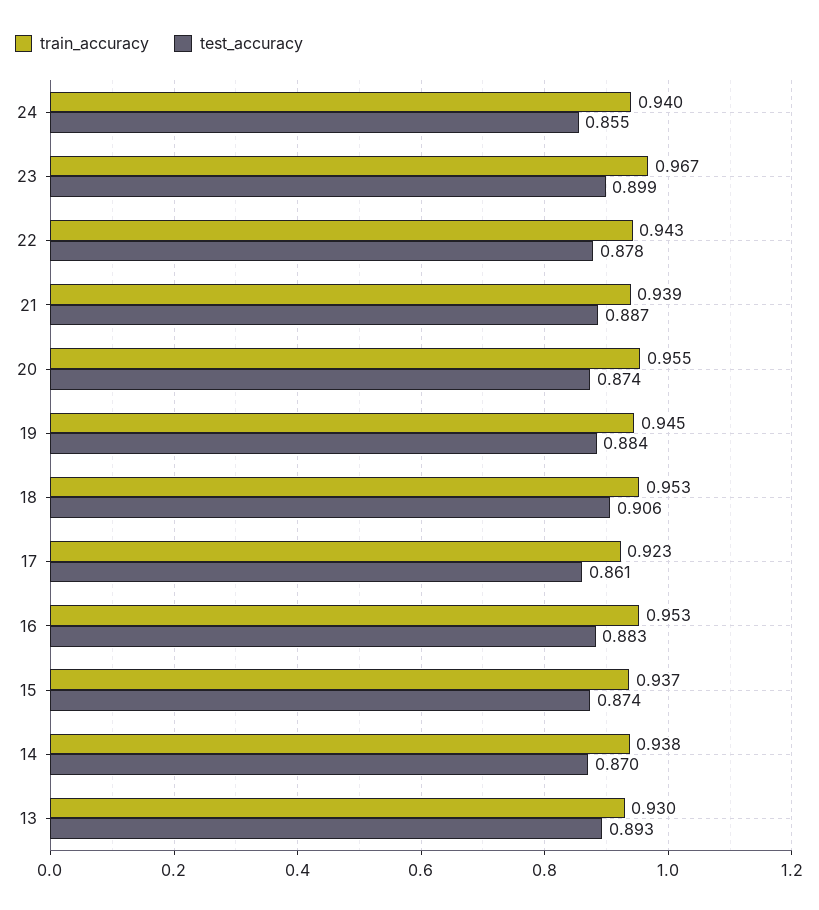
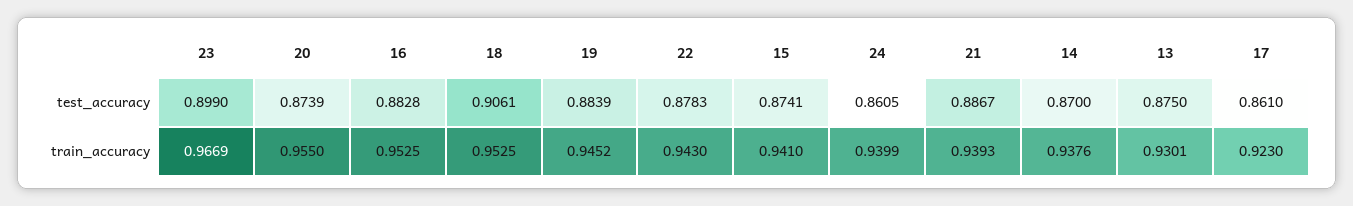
  {
    "train_accuracy": {
      "24": 0.9399,
      "23": 0.9669,
      "22": 0.943,
      "21": 0.9393,
      "20": 0.955,
      "19": 0.9452,
      "18": 0.9525,
      "17": 0.923,
      "16": 0.9525,
-     "15": 0.937,
+     "15": 0.941,
      "14": 0.9376,
      "13": 0.9301
    },
    "test_accuracy": {
-     "24": 0.855,
+     "24": 0.8605,
      "23": 0.899,
      "22": 0.8783,
      "21": 0.8867,
      "20": 0.8739,
      "19": 0.8839,
      "18": 0.9061,
      "17": 0.861,
      "16": 0.8828,
      "15": 0.8741,
      "14": 0.87,
-     "13": 0.893
+     "13": 0.875
    }
  }

